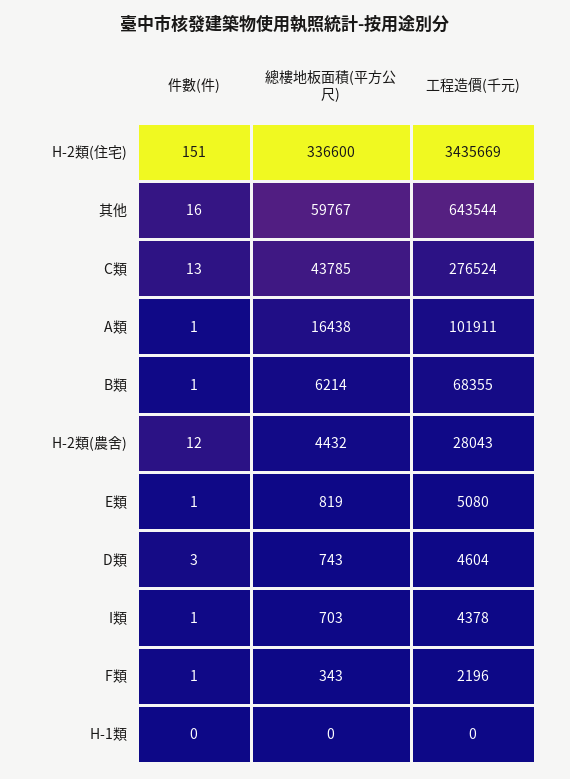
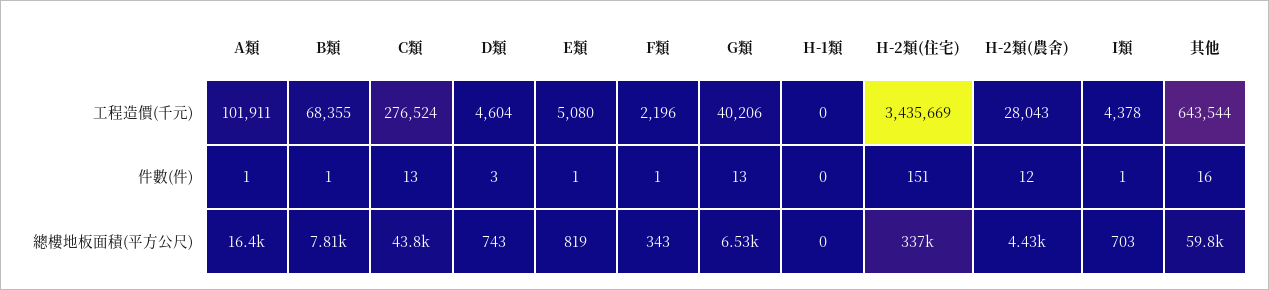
  {
    "件數(件)": {
      "H-2類(住宅)": 151,
      "其他": 16,
      "C類": 13,
      "A類": 1,
      "B類": 1,
      "H-2類(農舍)": 12,
      "E類": 1,
      "D類": 3,
      "I類": 1,
      "F類": 1,
-     "H-1類": 0
+     "H-1類": 0,
+     "G類": 13
    },
    "總樓地板面積(平方公尺)": {
      "H-2類(住宅)": 336600,
      "其他": 59767,
      "C類": 43785,
      "A類": 16438,
-     "B類": 6214,
+     "B類": 7810,
      "H-2類(農舍)": 4432,
      "E類": 819,
      "D類": 743,
      "I類": 703,
      "F類": 343,
-     "H-1類": 0
+     "H-1類": 0,
+     "G類": 6530
    },
    "工程造價(千元)": {
      "H-2類(住宅)": 3435669,
      "其他": 643544,
      "C類": 276524,
      "A類": 101911,
      "B類": 68355,
      "H-2類(農舍)": 28043,
      "E類": 5080,
      "D類": 4604,
      "I類": 4378,
      "F類": 2196,
-     "H-1類": 0
+     "H-1類": 0,
+     "G類": 40206
    }
  }

